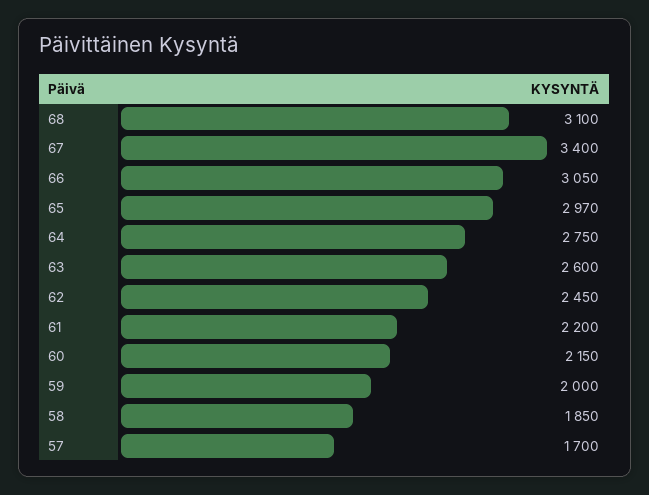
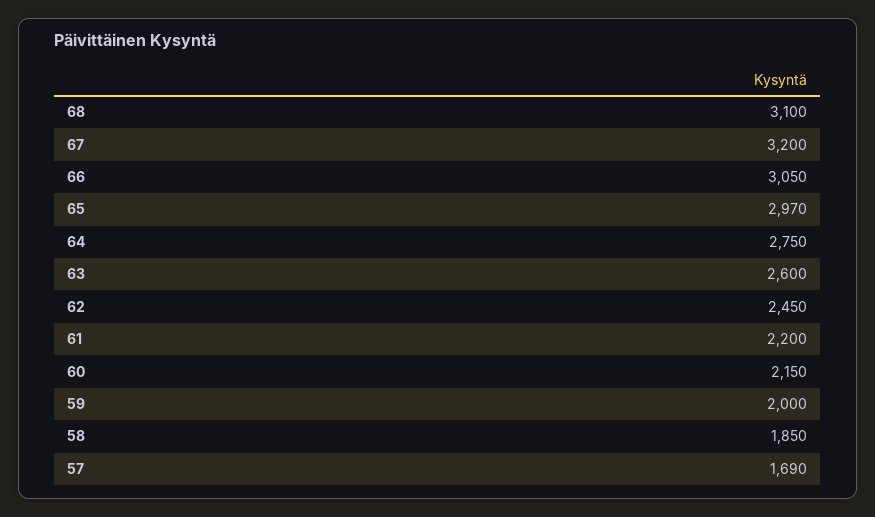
  {
    "68": 3100,
-   "67": 3400,
+   "67": 3200,
    "66": 3050,
    "65": 2970,
    "64": 2750,
    "63": 2600,
    "62": 2450,
    "61": 2200,
    "60": 2150,
    "59": 2000,
    "58": 1850,
-   "57": 1700
+   "57": 1690
  }

